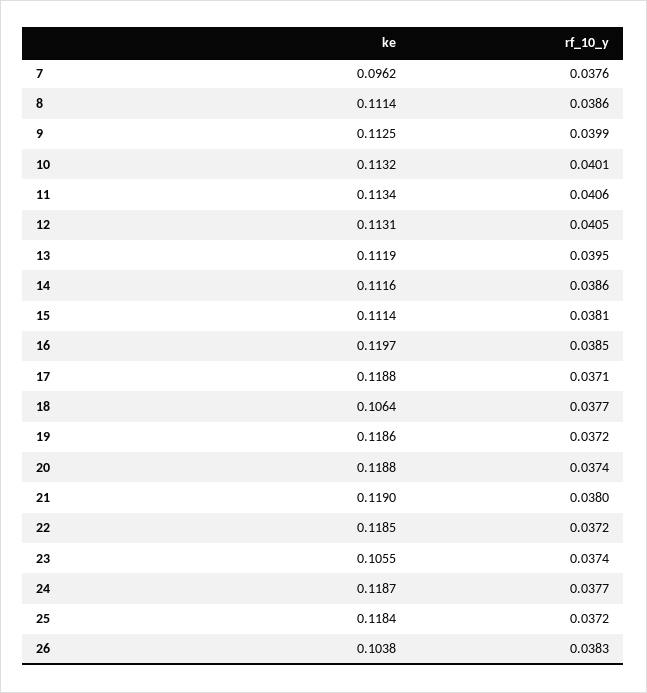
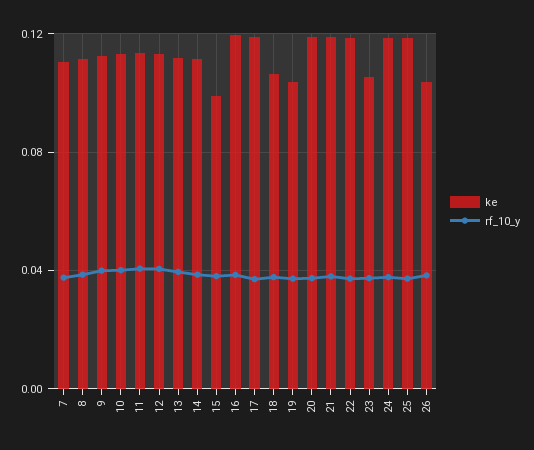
  {
    "ke": {
-     "7": 0.0962,
+     "7": 0.11,
      "8": 0.1114,
      "9": 0.1125,
      "10": 0.1132,
      "11": 0.1134,
      "12": 0.1131,
      "13": 0.1119,
      "14": 0.1116,
-     "15": 0.1114,
+     "15": 0.1,
      "16": 0.1197,
      "17": 0.1188,
      "18": 0.1064,
-     "19": 0.1186,
+     "19": 0.105,
      "20": 0.1188,
      "21": 0.119,
      "22": 0.1185,
      "23": 0.1055,
      "24": 0.1187,
      "25": 0.1184,
      "26": 0.1038
    },
    "rf_10_y": {
      "7": 0.0376,
      "8": 0.0386,
      "9": 0.0399,
      "10": 0.0401,
      "11": 0.0406,
      "12": 0.0405,
      "13": 0.0395,
      "14": 0.0386,
      "15": 0.0381,
      "16": 0.0385,
      "17": 0.0371,
      "18": 0.0377,
      "19": 0.0372,
      "20": 0.0374,
      "21": 0.038,
      "22": 0.0372,
      "23": 0.0374,
      "24": 0.0377,
      "25": 0.0372,
      "26": 0.0383
    }
  }

